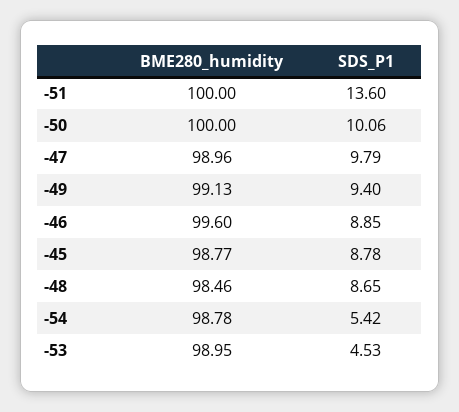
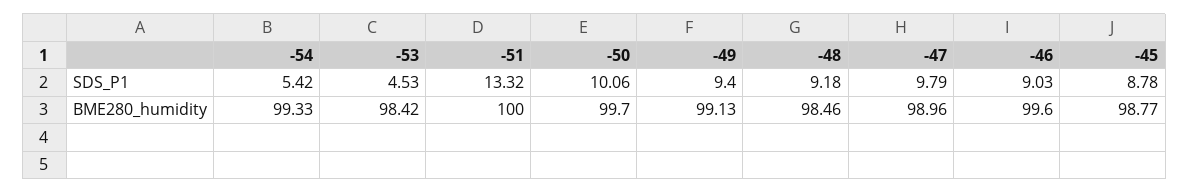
  {
    "BME280_humidity": {
      "-51": 100,
-     "-50": 100,
+     "-50": 99.7,
      "-47": 98.96,
      "-49": 99.13,
      "-46": 99.6,
      "-45": 98.77,
      "-48": 98.46,
-     "-54": 98.78,
+     "-54": 99.33,
-     "-53": 98.95
+     "-53": 98.42
    },
    "SDS_P1": {
-     "-51": 13.6,
+     "-51": 13.32,
      "-50": 10.06,
      "-47": 9.79,
      "-49": 9.4,
-     "-46": 8.85,
+     "-46": 9.03,
      "-45": 8.78,
-     "-48": 8.65,
+     "-48": 9.18,
      "-54": 5.42,
      "-53": 4.53
    }
  }

